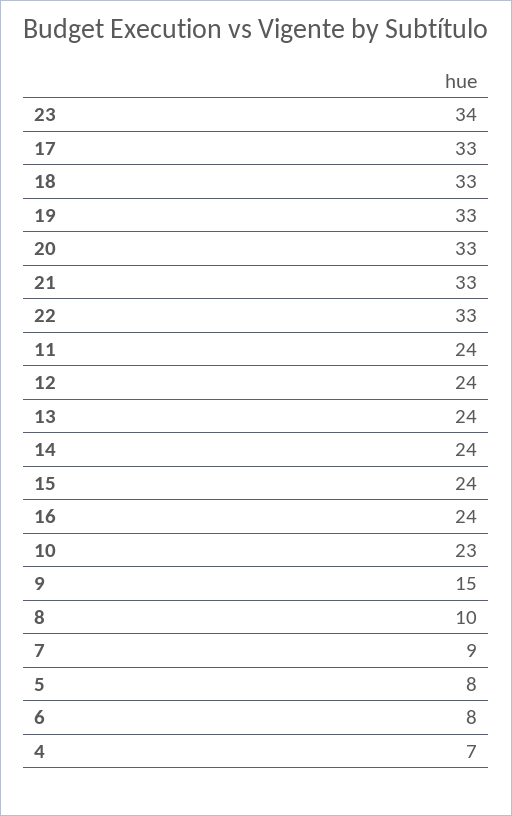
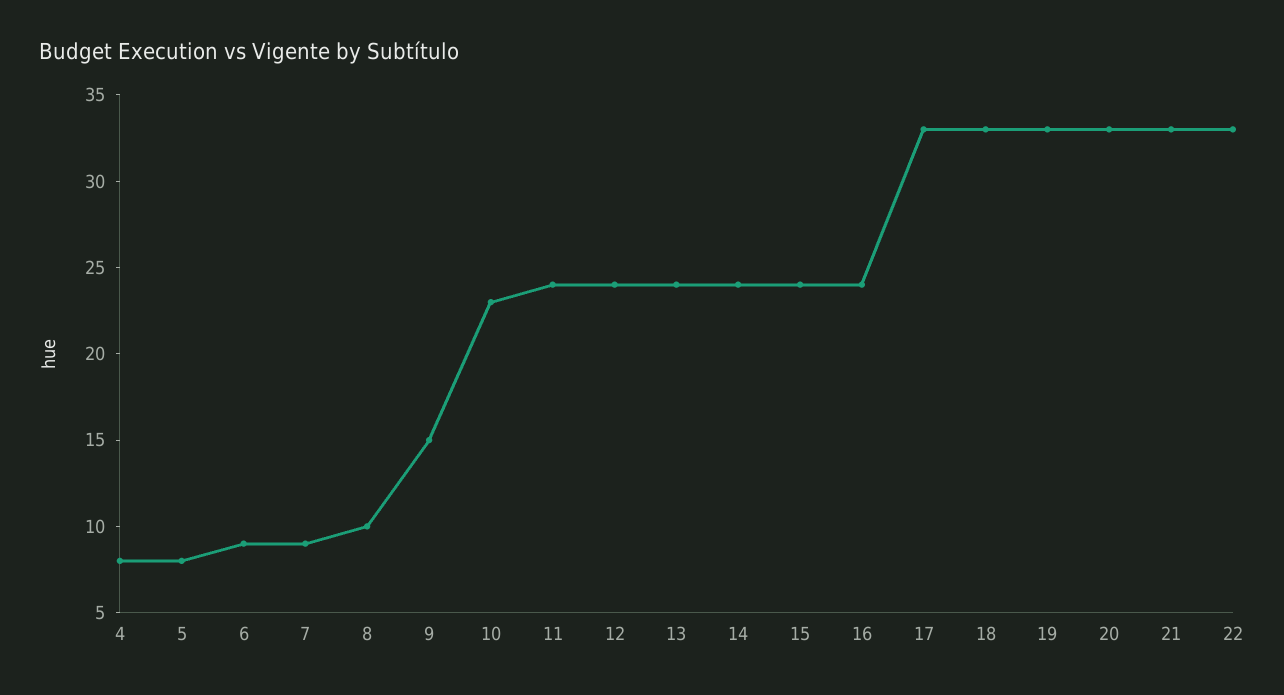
  {
-   "23": 34,
    "17": 33,
    "18": 33,
    "19": 33,
    "20": 33,
    "21": 33,
    "22": 33,
    "11": 24,
    "12": 24,
    "13": 24,
    "14": 24,
    "15": 24,
    "16": 24,
    "10": 23,
    "9": 15,
    "8": 10,
    "7": 9,
    "5": 8,
-   "6": 8,
+   "6": 9,
-   "4": 7
+   "4": 8
  }

